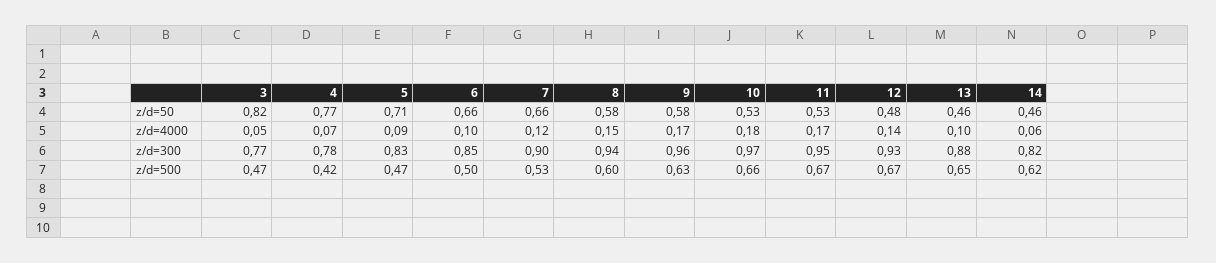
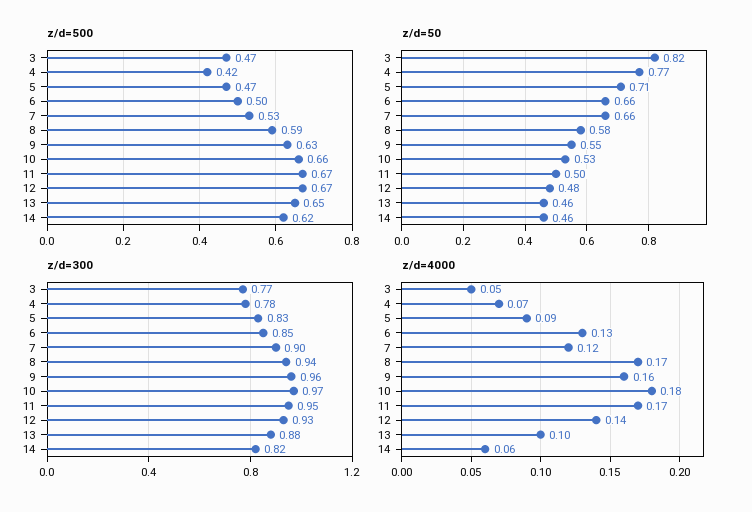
  {
    "z/d=50": {
      "3": 0.82,
      "4": 0.77,
      "5": 0.71,
      "6": 0.66,
      "7": 0.66,
      "8": 0.58,
-     "9": 0.58,
+     "9": 0.55,
      "10": 0.53,
-     "11": 0.53,
+     "11": 0.5,
      "12": 0.48,
      "13": 0.46,
      "14": 0.46
    },
    "z/d=4000": {
      "3": 0.05,
      "4": 0.07,
      "5": 0.09,
-     "6": 0.1,
+     "6": 0.13,
      "7": 0.12,
-     "8": 0.15,
+     "8": 0.17,
-     "9": 0.17,
+     "9": 0.16,
      "10": 0.18,
      "11": 0.17,
      "12": 0.14,
      "13": 0.1,
      "14": 0.06
    },
    "z/d=300": {
      "3": 0.77,
      "4": 0.78,
      "5": 0.83,
      "6": 0.85,
      "7": 0.9,
      "8": 0.94,
      "9": 0.96,
      "10": 0.97,
      "11": 0.95,
      "12": 0.93,
      "13": 0.88,
      "14": 0.82
    },
    "z/d=500": {
      "3": 0.47,
      "4": 0.42,
      "5": 0.47,
      "6": 0.5,
      "7": 0.53,
-     "8": 0.6,
+     "8": 0.59,
      "9": 0.63,
      "10": 0.66,
      "11": 0.67,
      "12": 0.67,
      "13": 0.65,
      "14": 0.62
    }
  }

